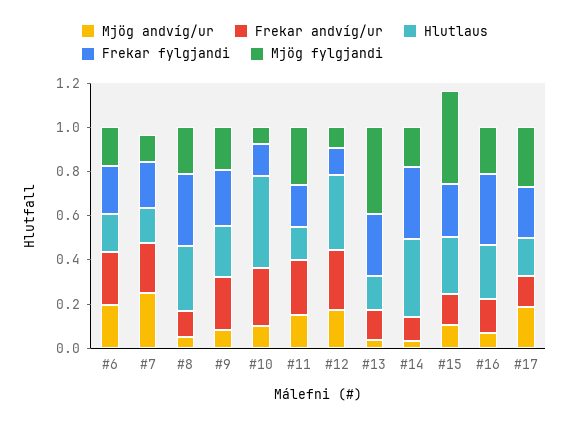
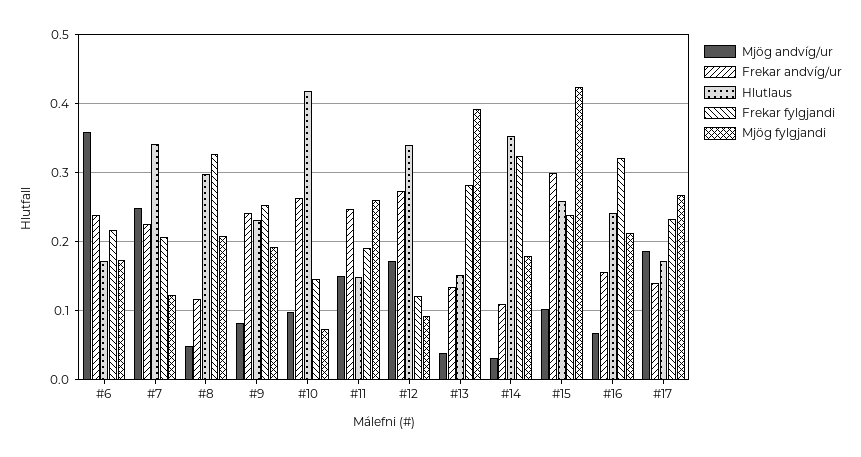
  {
    "Mjög andvíg/ur": {
-     "#6": 0.2,
+     "#6": 0.36,
      "#7": 0.25,
      "#8": 0.05,
      "#9": 0.08,
      "#10": 0.1,
      "#11": 0.15,
      "#12": 0.17,
      "#13": 0.04,
      "#14": 0.03,
      "#15": 0.1,
      "#16": 0.07,
      "#17": 0.19
    },
    "Frekar andvíg/ur": {
      "#6": 0.24,
      "#7": 0.23,
      "#8": 0.12,
      "#9": 0.24,
      "#10": 0.26,
      "#11": 0.25,
      "#12": 0.27,
      "#13": 0.14,
      "#14": 0.11,
-     "#15": 0.15,
+     "#15": 0.3,
      "#16": 0.16,
      "#17": 0.14
    },
    "Hlutlaus": {
      "#6": 0.17,
-     "#7": 0.15,
+     "#7": 0.34,
      "#8": 0.3,
      "#9": 0.23,
      "#10": 0.42,
      "#11": 0.15,
      "#12": 0.34,
      "#13": 0.15,
      "#14": 0.35,
      "#15": 0.26,
      "#16": 0.24,
      "#17": 0.17
    },
    "Frekar fylgjandi": {
      "#6": 0.22,
      "#7": 0.21,
      "#8": 0.33,
      "#9": 0.25,
      "#10": 0.15,
      "#11": 0.19,
      "#12": 0.12,
      "#13": 0.28,
      "#14": 0.32,
      "#15": 0.24,
      "#16": 0.32,
      "#17": 0.23
    },
    "Mjög fylgjandi": {
      "#6": 0.17,
      "#7": 0.12,
      "#8": 0.21,
      "#9": 0.19,
      "#10": 0.07,
      "#11": 0.26,
      "#12": 0.09,
      "#13": 0.39,
      "#14": 0.18,
      "#15": 0.42,
      "#16": 0.21,
      "#17": 0.27
    }
  }

